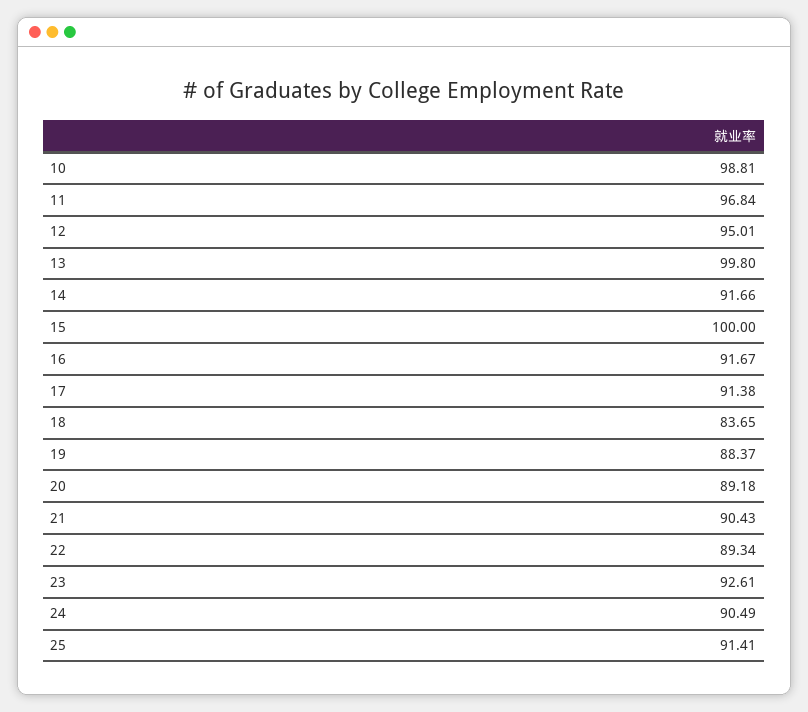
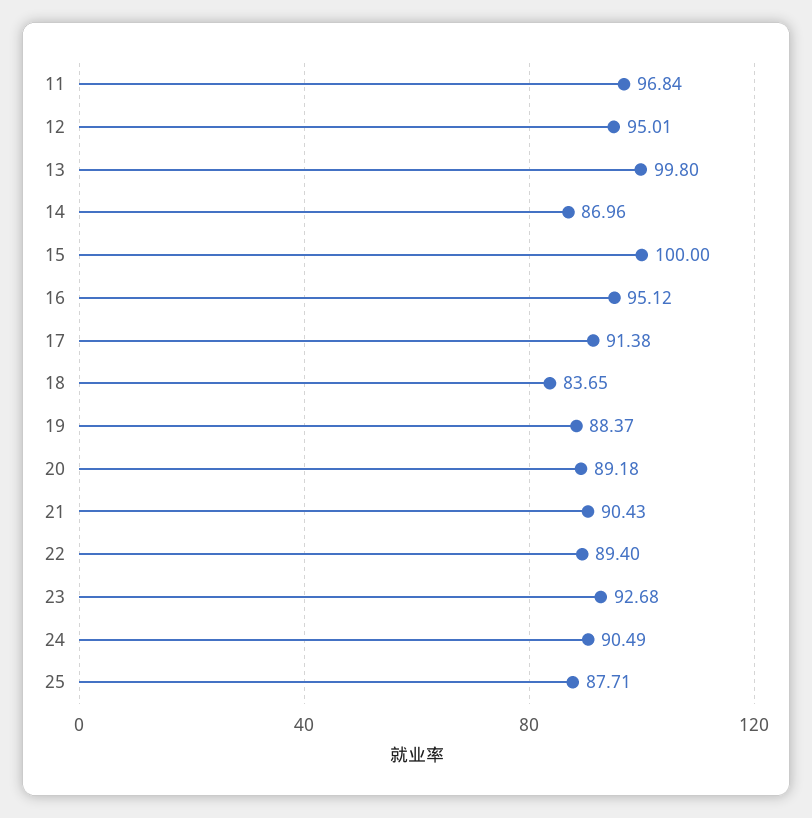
  {
-   "10": 98.81,
    "11": 96.84,
    "12": 95.01,
    "13": 99.8,
-   "14": 91.66,
+   "14": 86.96,
    "15": 100,
-   "16": 91.67,
+   "16": 95.12,
    "17": 91.38,
    "18": 83.65,
    "19": 88.37,
    "20": 89.18,
    "21": 90.43,
-   "22": 89.34,
+   "22": 89.4,
-   "23": 92.61,
+   "23": 92.68,
    "24": 90.49,
-   "25": 91.41
+   "25": 87.71
  }

